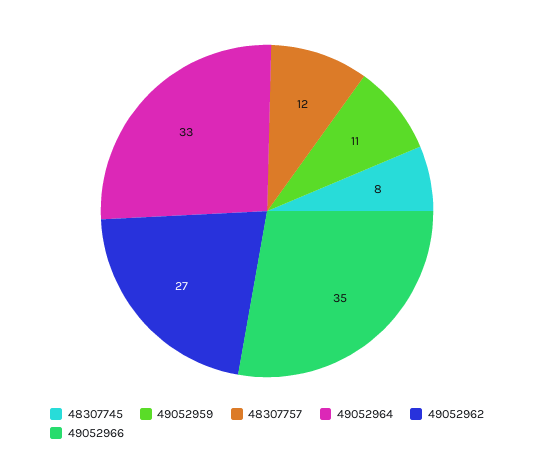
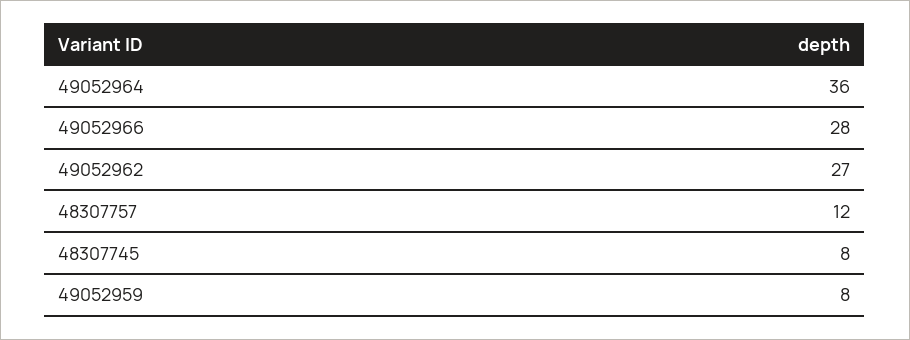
  {
    "48307745": 8,
-   "49052959": 11,
+   "49052959": 8,
    "48307757": 12,
-   "49052964": 33,
+   "49052964": 36,
    "49052962": 27,
-   "49052966": 35
+   "49052966": 28
  }

